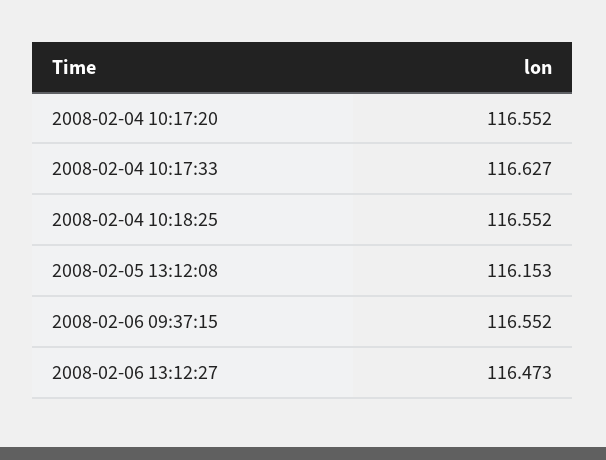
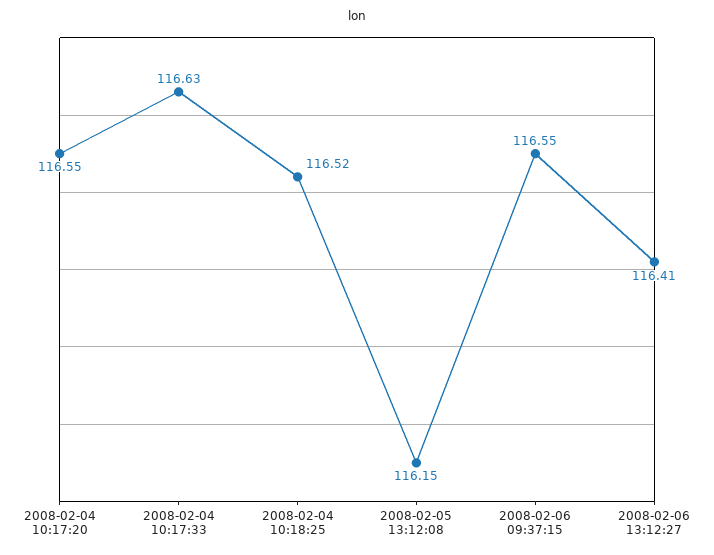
  {
    "2008-02-04 10:17:20": 116.552,
    "2008-02-04 10:17:33": 116.627,
-   "2008-02-04 10:18:25": 116.552,
+   "2008-02-04 10:18:25": 116.52,
    "2008-02-05 13:12:08": 116.153,
    "2008-02-06 09:37:15": 116.552,
-   "2008-02-06 13:12:27": 116.473
+   "2008-02-06 13:12:27": 116.41
  }

